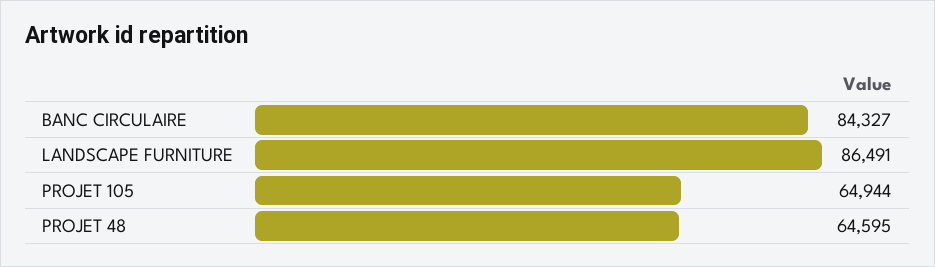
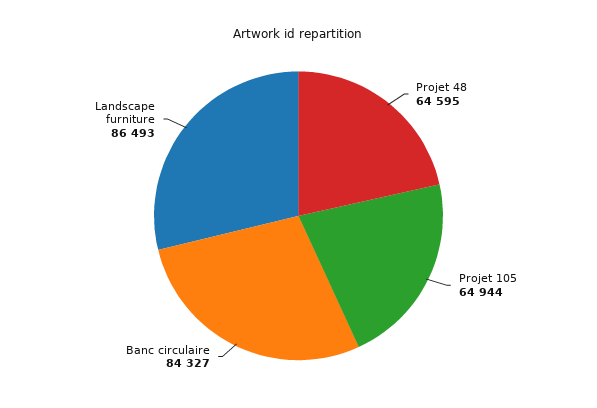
  {
    "BANC CIRCULAIRE": 84327,
-   "LANDSCAPE FURNITURE": 86491,
+   "LANDSCAPE FURNITURE": 86493,
    "PROJET 105": 64944,
    "PROJET 48": 64595
  }

